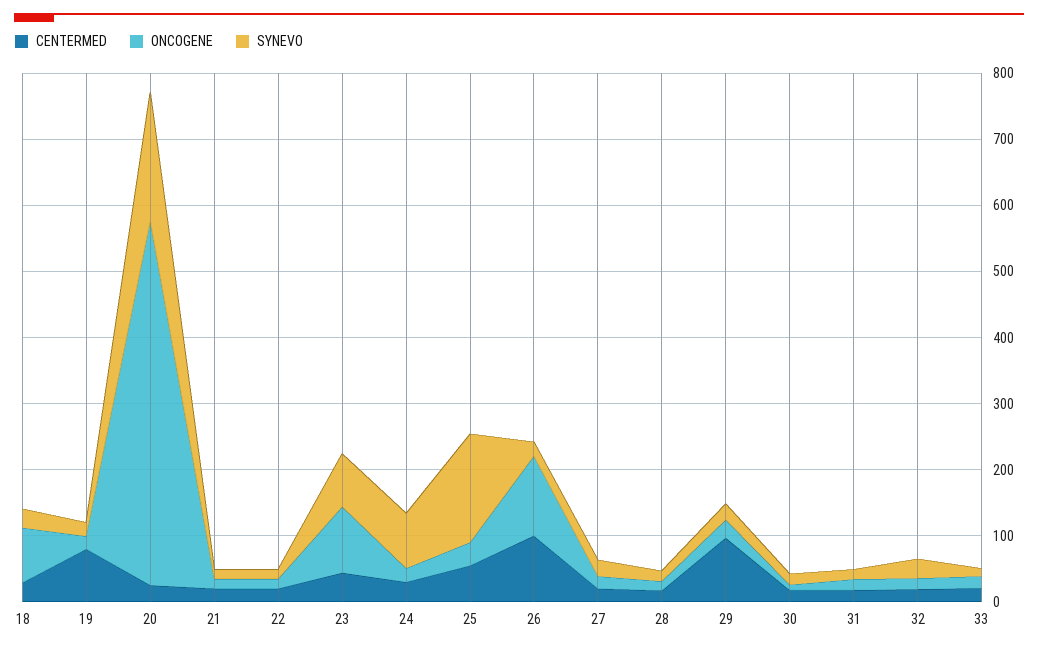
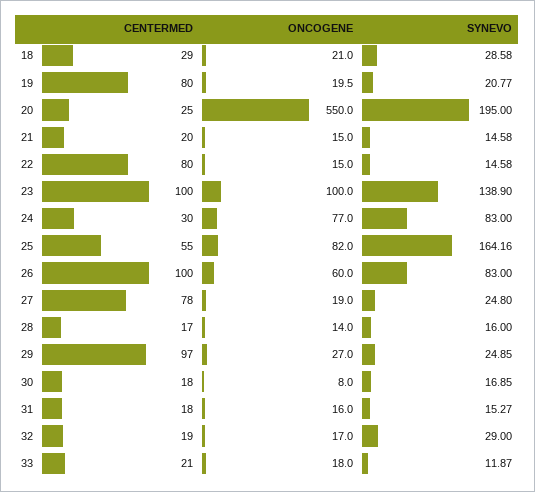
  {
    "CENTERMED": {
      "18": 29,
      "19": 80,
      "20": 25,
      "21": 20,
-     "22": 20,
+     "22": 80,
-     "23": 40,
+     "23": 100,
      "24": 30,
      "25": 55,
      "26": 100,
-     "27": 20,
+     "27": 78,
      "28": 17,
      "29": 97,
      "30": 18,
      "31": 18,
      "32": 19,
      "33": 21
    },
    "ONCOGENE": {
-     "18": 80,
+     "18": 21,
      "19": 19.5,
      "20": 550,
      "21": 15,
      "22": 15,
      "23": 100,
-     "24": 20,
+     "24": 77,
-     "25": 40,
+     "25": 82,
-     "26": 120,
+     "26": 60,
      "27": 19,
      "28": 14,
      "29": 27,
      "30": 8,
      "31": 16,
      "32": 17,
      "33": 18
    },
    "SYNEVO": {
      "18": 28.58,
      "19": 20.77,
      "20": 195,
      "21": 14.58,
      "22": 14.58,
-     "23": 80,
+     "23": 138.9,
      "24": 83,
      "25": 164.16,
-     "26": 20,
+     "26": 83,
      "27": 24.8,
      "28": 16,
      "29": 24.85,
      "30": 16.85,
      "31": 15.27,
      "32": 29,
      "33": 11.87
    }
  }

